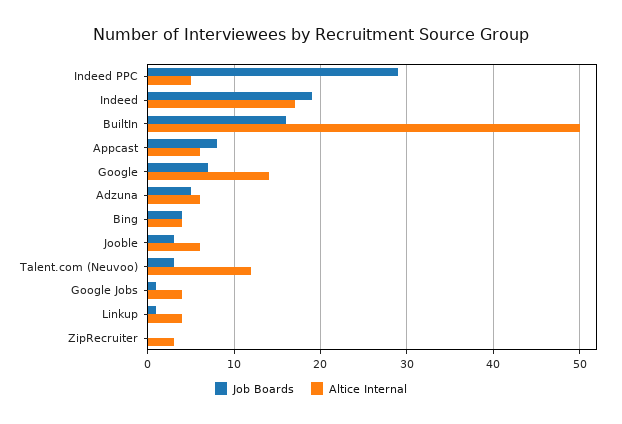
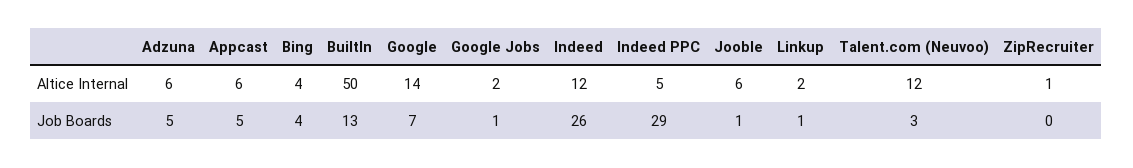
  {
    "Job Boards": {
      "Indeed PPC": 29,
-     "Indeed": 19,
+     "Indeed": 26,
-     "BuiltIn": 16,
+     "BuiltIn": 13,
-     "Appcast": 8,
+     "Appcast": 5,
      "Google": 7,
      "Adzuna": 5,
      "Bing": 4,
-     "Jooble": 3,
+     "Jooble": 1,
      "Talent.com (Neuvoo)": 3,
      "Google Jobs": 1,
      "Linkup": 1,
      "ZipRecruiter": 0
    },
    "Altice Internal": {
      "Indeed PPC": 5,
-     "Indeed": 17,
+     "Indeed": 12,
      "BuiltIn": 50,
      "Appcast": 6,
      "Google": 14,
      "Adzuna": 6,
      "Bing": 4,
      "Jooble": 6,
      "Talent.com (Neuvoo)": 12,
-     "Google Jobs": 4,
+     "Google Jobs": 2,
-     "Linkup": 4,
+     "Linkup": 2,
-     "ZipRecruiter": 3
+     "ZipRecruiter": 1
    }
  }

